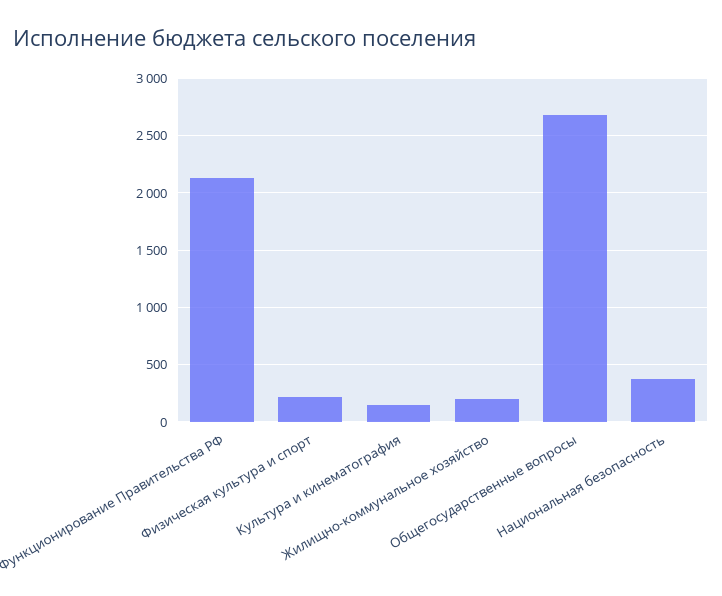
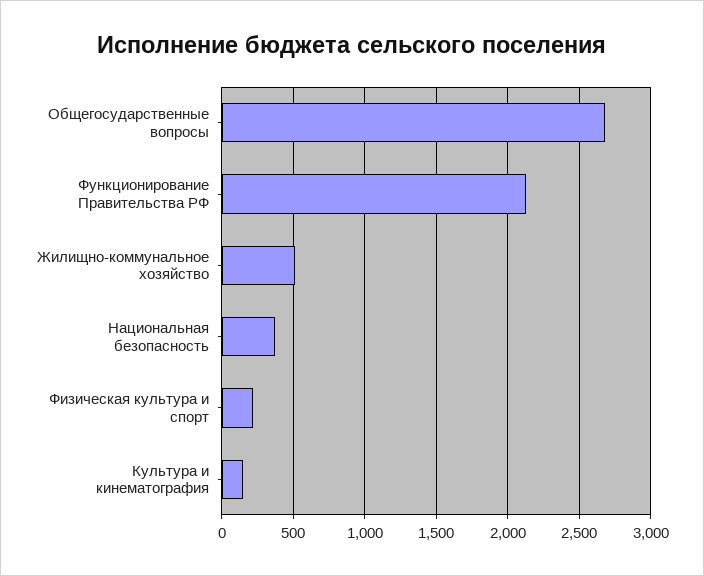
  {
    "Функционирование Правительства РФ": 2150,
    "Физическая культура и спорт": 200,
    "Культура и кинематография": 150,
-   "Жилищно-коммунальное хозяйство": 200,
+   "Жилищно-коммунальное хозяйство": 500,
    "Общегосударственные вопросы": 2700,
    "Национальная безопасность": 350
  }

